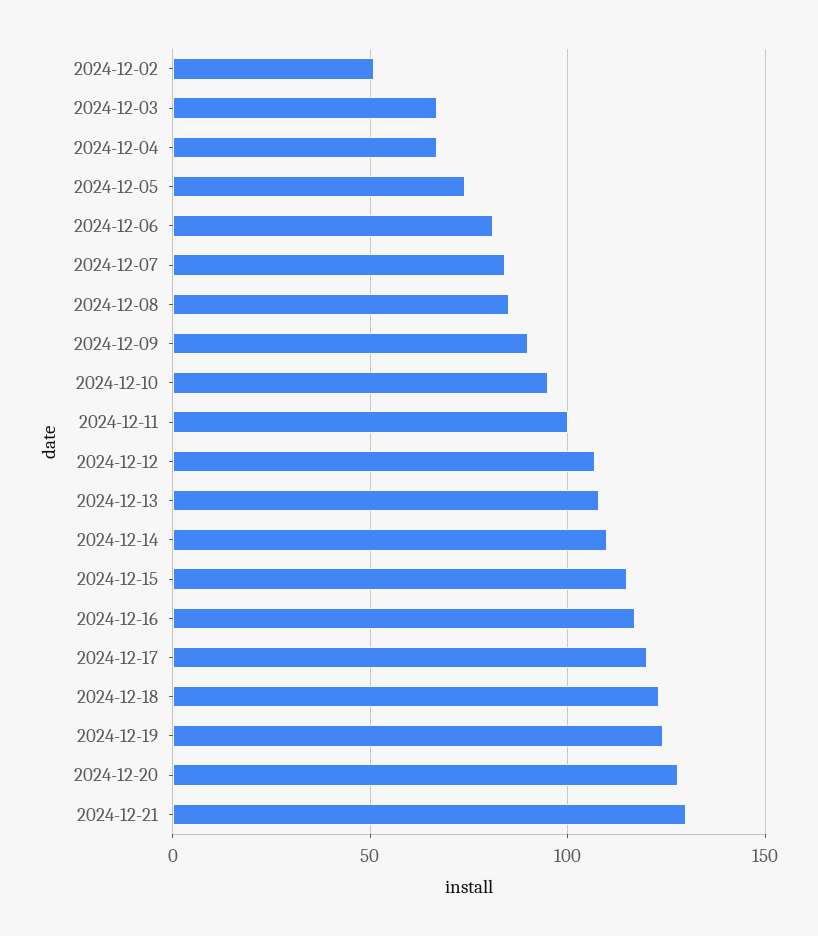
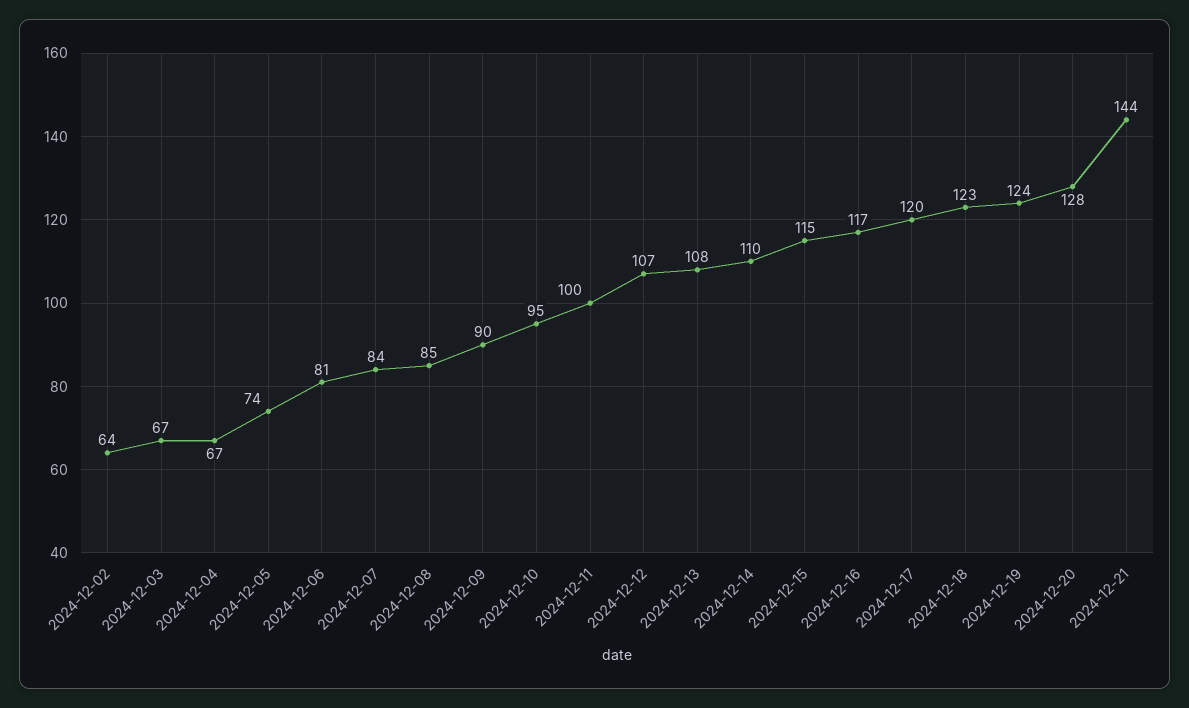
  {
-   "2024-12-02": 50,
+   "2024-12-02": 64,
    "2024-12-03": 67,
    "2024-12-04": 67,
    "2024-12-05": 74,
    "2024-12-06": 81,
    "2024-12-07": 84,
    "2024-12-08": 85,
    "2024-12-09": 90,
    "2024-12-10": 95,
    "2024-12-11": 100,
    "2024-12-12": 107,
    "2024-12-13": 108,
    "2024-12-14": 110,
    "2024-12-15": 115,
    "2024-12-16": 117,
    "2024-12-17": 120,
    "2024-12-18": 123,
    "2024-12-19": 124,
    "2024-12-20": 128,
-   "2024-12-21": 130
+   "2024-12-21": 144
  }

